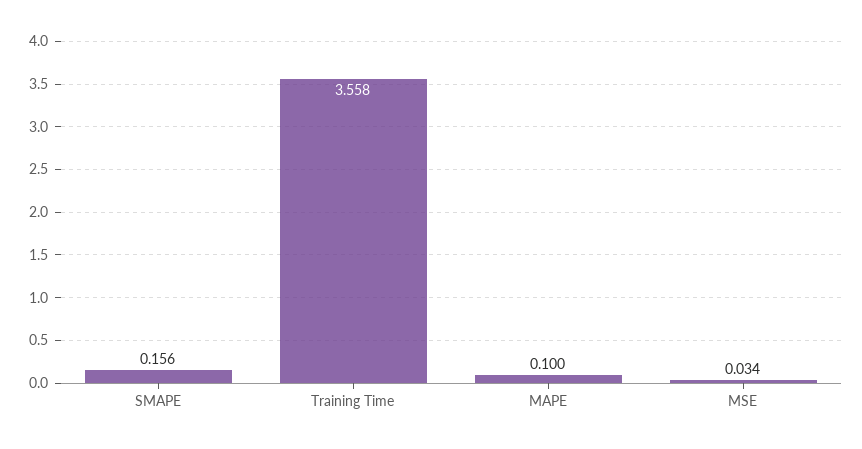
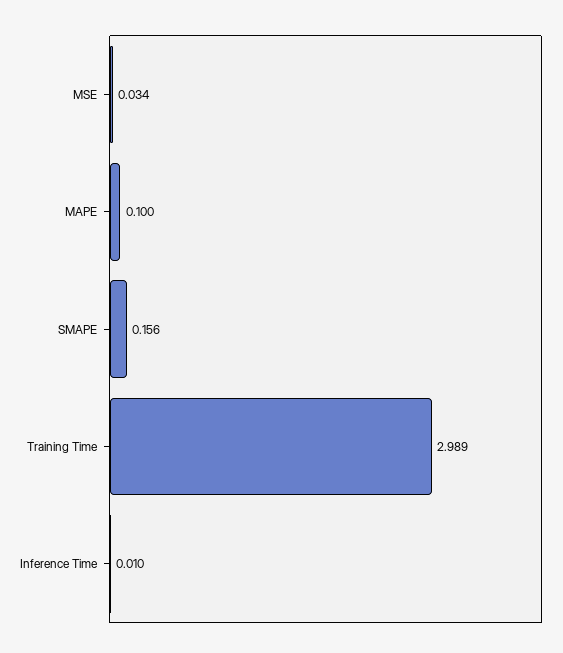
  {
    "SMAPE": 0.156,
-   "Training Time": 3.558,
+   "Training Time": 2.989,
    "MAPE": 0.1,
-   "MSE": 0.034
+   "MSE": 0.034,
+   "Inference Time": 0.01
  }

